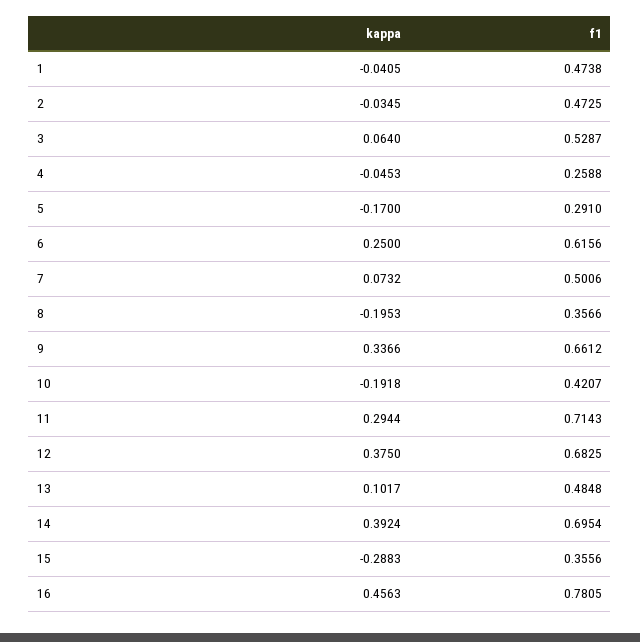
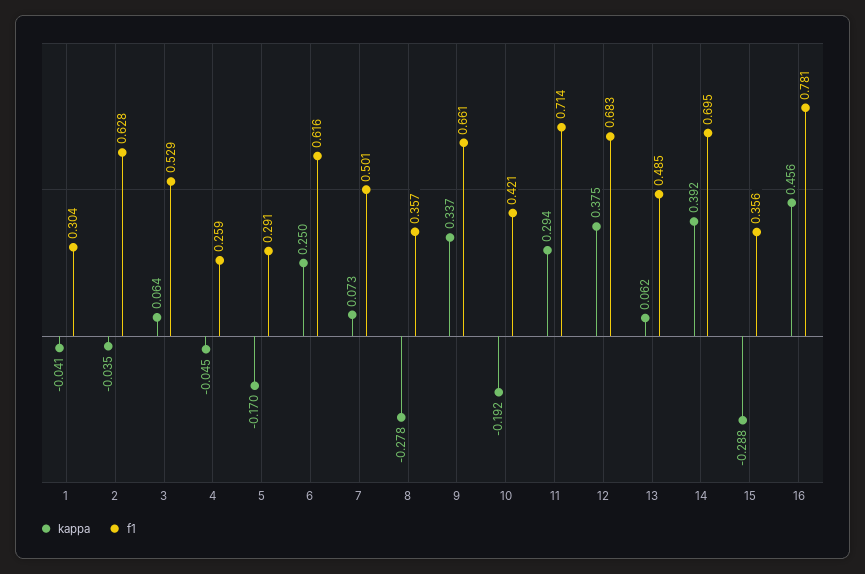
  {
    "kappa": {
      "1": -0.0405,
      "2": -0.0345,
      "3": 0.064,
      "4": -0.0453,
      "5": -0.17,
      "6": 0.25,
      "7": 0.0732,
-     "8": -0.1953,
+     "8": -0.278,
      "9": 0.3366,
      "10": -0.1918,
      "11": 0.2944,
      "12": 0.375,
-     "13": 0.1017,
+     "13": 0.062,
      "14": 0.3924,
      "15": -0.2883,
      "16": 0.4563
    },
    "f1": {
-     "1": 0.4738,
+     "1": 0.304,
-     "2": 0.4725,
+     "2": 0.628,
      "3": 0.5287,
      "4": 0.2588,
      "5": 0.291,
      "6": 0.6156,
      "7": 0.5006,
      "8": 0.3566,
      "9": 0.6612,
      "10": 0.4207,
      "11": 0.7143,
      "12": 0.6825,
      "13": 0.4848,
      "14": 0.6954,
      "15": 0.3556,
      "16": 0.7805
    }
  }

